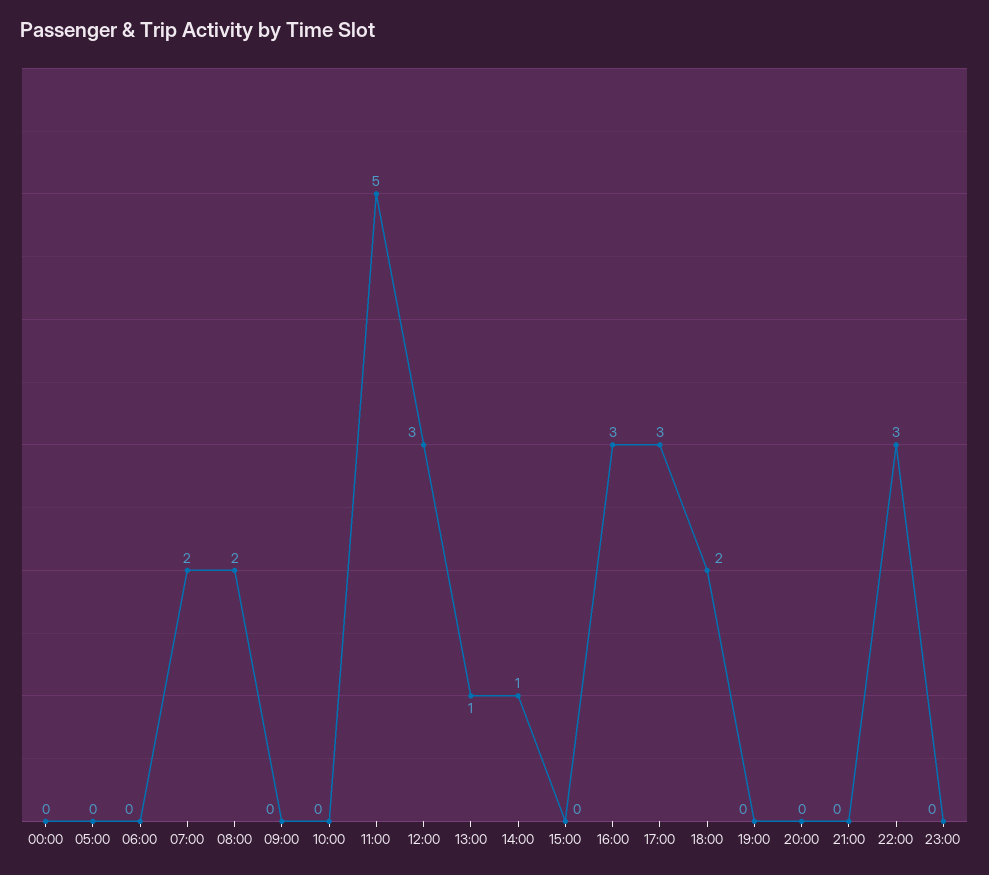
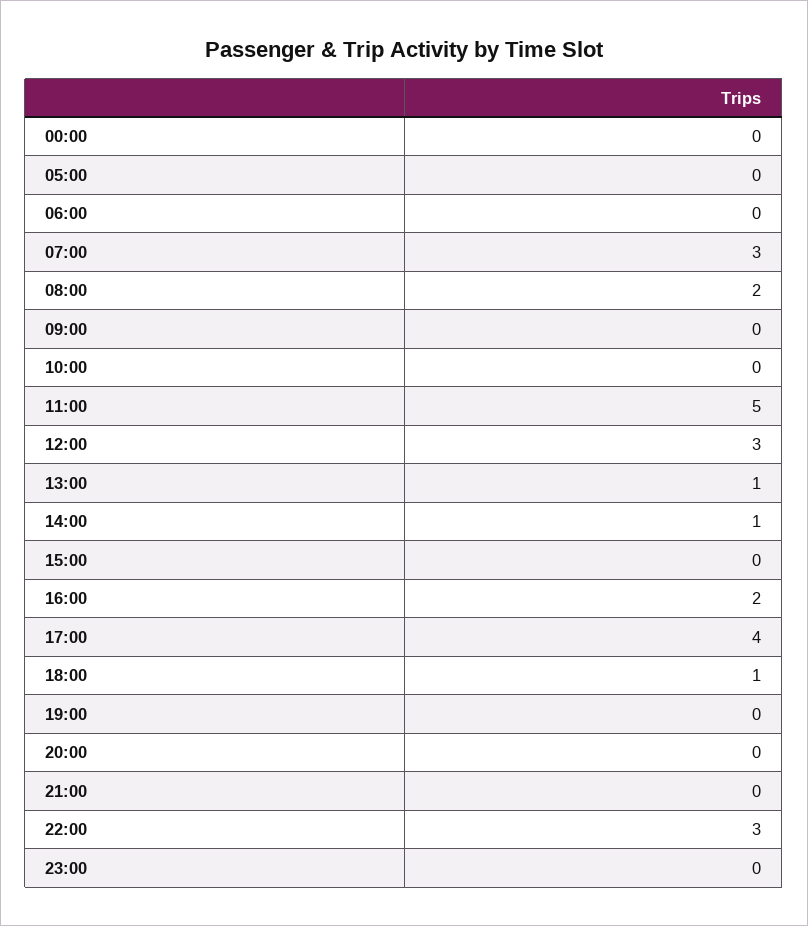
  {
    "00:00": 0,
    "05:00": 0,
    "06:00": 0,
-   "07:00": 2,
+   "07:00": 3,
    "08:00": 2,
    "09:00": 0,
    "10:00": 0,
    "11:00": 5,
    "12:00": 3,
    "13:00": 1,
    "14:00": 1,
    "15:00": 0,
-   "16:00": 3,
+   "16:00": 2,
-   "17:00": 3,
+   "17:00": 4,
-   "18:00": 2,
+   "18:00": 1,
    "19:00": 0,
    "20:00": 0,
    "21:00": 0,
    "22:00": 3,
    "23:00": 0
  }

